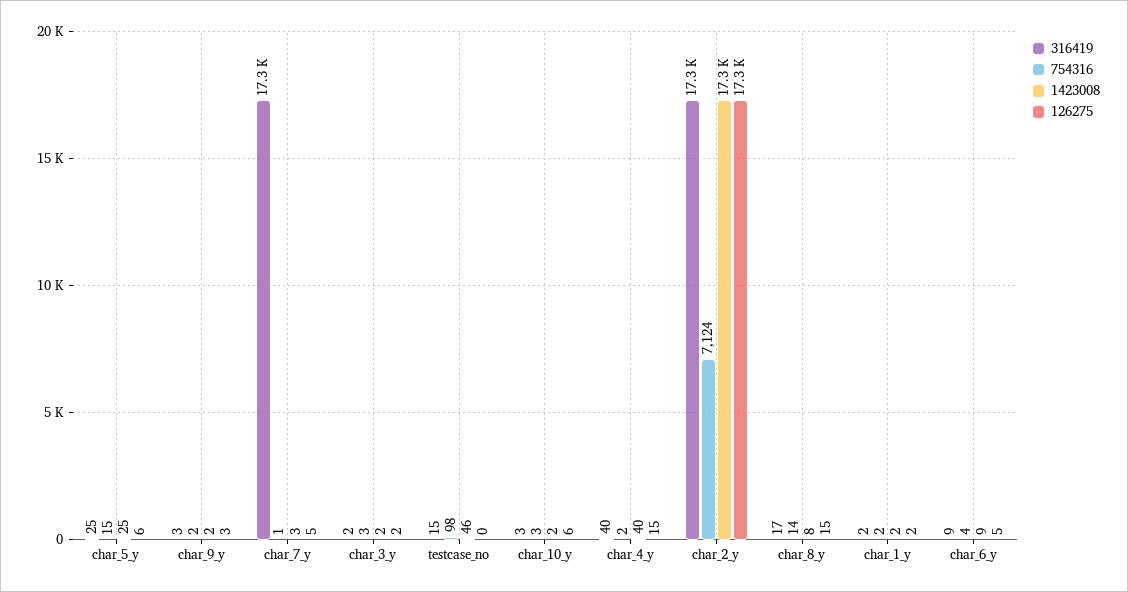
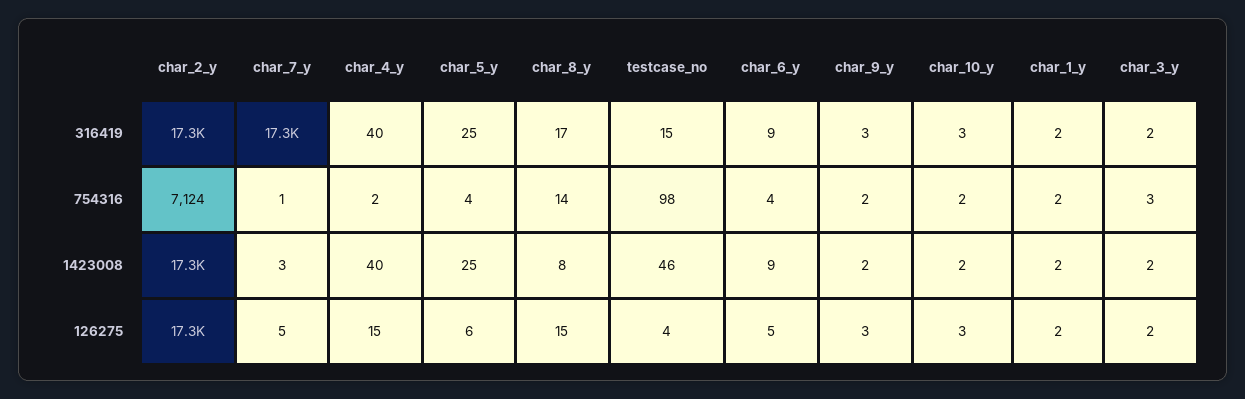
  {
    "316419": {
      "char_5_y": 25,
      "char_9_y": 3,
      "char_7_y": 17300,
      "char_3_y": 2,
      "testcase_no": 15,
      "char_10_y": 3,
      "char_4_y": 40,
      "char_2_y": 17300,
      "char_8_y": 17,
      "char_1_y": 2,
      "char_6_y": 9
    },
    "754316": {
-     "char_5_y": 15,
+     "char_5_y": 4,
      "char_9_y": 2,
      "char_7_y": 1,
      "char_3_y": 3,
      "testcase_no": 98,
-     "char_10_y": 3,
+     "char_10_y": 2,
      "char_4_y": 2,
      "char_2_y": 7124,
      "char_8_y": 14,
      "char_1_y": 2,
      "char_6_y": 4
    },
    "1423008": {
      "char_5_y": 25,
      "char_9_y": 2,
      "char_7_y": 3,
      "char_3_y": 2,
      "testcase_no": 46,
      "char_10_y": 2,
      "char_4_y": 40,
      "char_2_y": 17300,
      "char_8_y": 8,
      "char_1_y": 2,
      "char_6_y": 9
    },
    "126275": {
      "char_5_y": 6,
      "char_9_y": 3,
      "char_7_y": 5,
      "char_3_y": 2,
-     "testcase_no": 0,
+     "testcase_no": 4,
-     "char_10_y": 6,
+     "char_10_y": 3,
      "char_4_y": 15,
      "char_2_y": 17300,
      "char_8_y": 15,
      "char_1_y": 2,
      "char_6_y": 5
    }
  }

